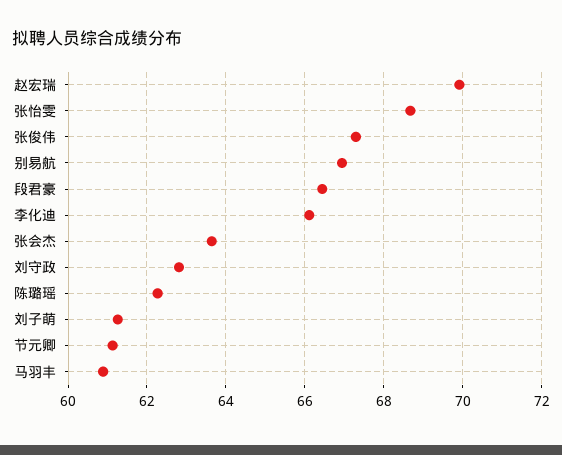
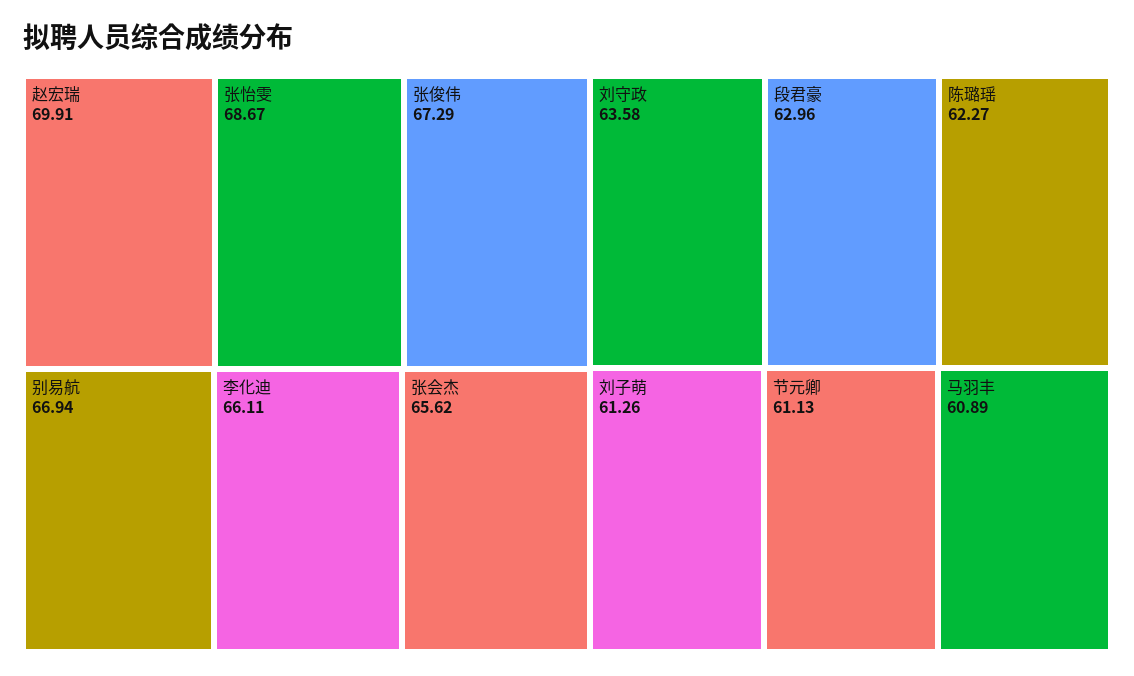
  {
    "赵宏瑞": 69.91,
    "张怡雯": 68.67,
    "张俊伟": 67.29,
    "别易航": 66.94,
-   "段君豪": 66.4,
+   "段君豪": 62.96,
    "李化迪": 66.11,
-   "张会杰": 63.6,
+   "张会杰": 65.62,
-   "刘守政": 62.8,
+   "刘守政": 63.58,
    "陈璐瑶": 62.27,
    "刘子萌": 61.26,
    "节元卿": 61.13,
    "马羽丰": 60.89
  }

